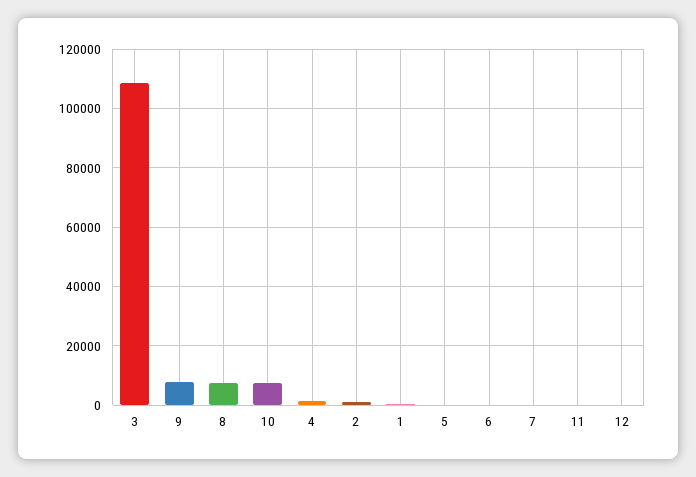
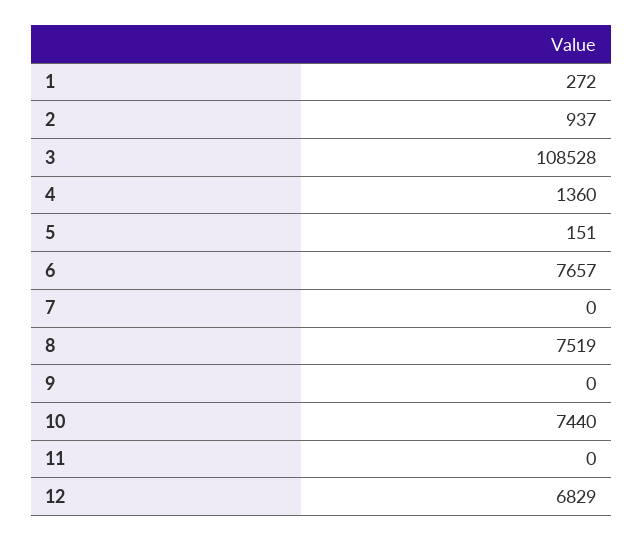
  {
    "3": 108528,
-   "9": 7500,
+   "9": 0,
    "8": 7519,
    "10": 7440,
    "4": 1360,
    "2": 937,
    "1": 272,
    "5": 151,
-   "6": 0,
+   "6": 7657,
    "7": 0,
    "11": 0,
-   "12": 0
+   "12": 6829
  }

